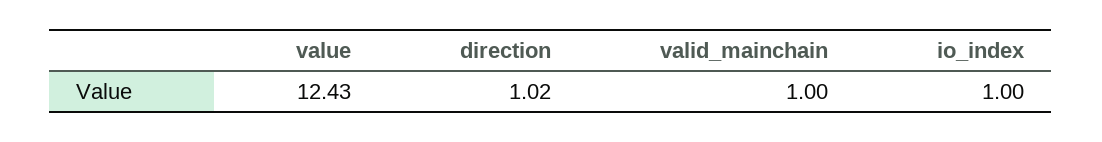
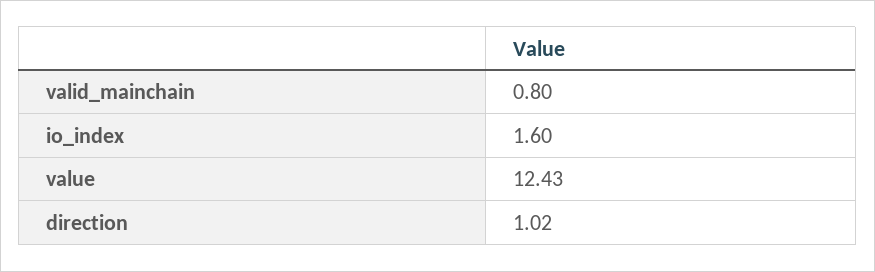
  {
    "value": 12.43,
    "direction": 1.02,
-   "valid_mainchain": 1,
+   "valid_mainchain": 0.8,
-   "io_index": 1
+   "io_index": 1.6
  }

